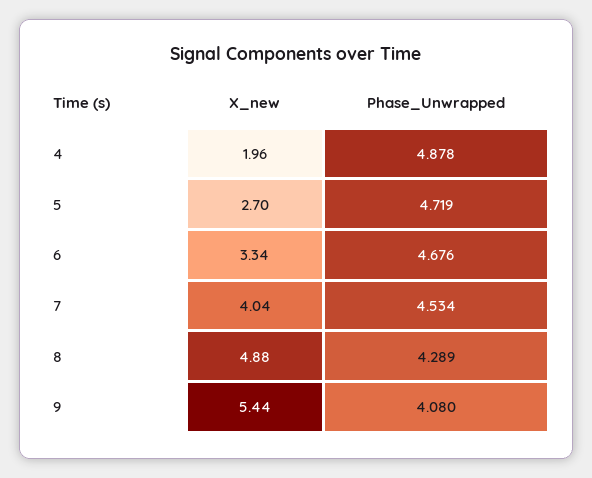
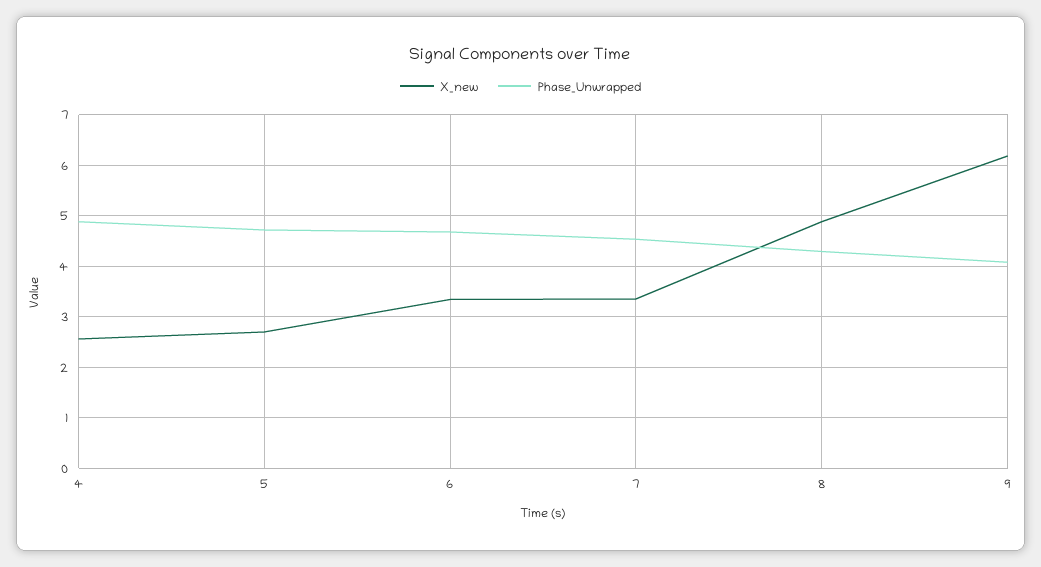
  {
    "X_new": {
-     "4": 1.96,
+     "4": 2.6,
      "5": 2.7,
      "6": 3.34,
-     "7": 4.04,
+     "7": 3.4,
      "8": 4.88,
-     "9": 5.44
+     "9": 6.2
    },
    "Phase_Unwrapped": {
      "4": 4.878,
      "5": 4.719,
      "6": 4.676,
      "7": 4.534,
      "8": 4.289,
      "9": 4.08
    }
  }

